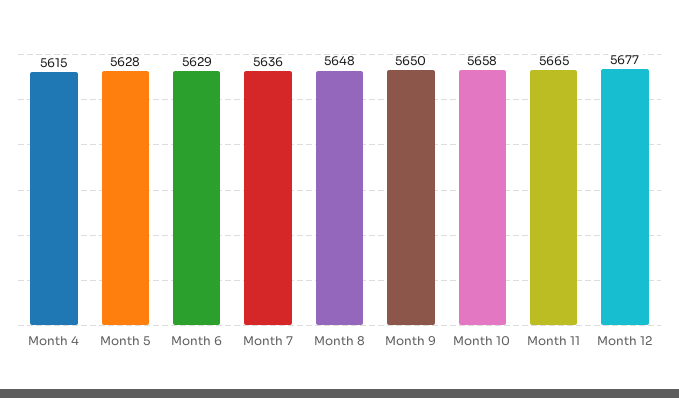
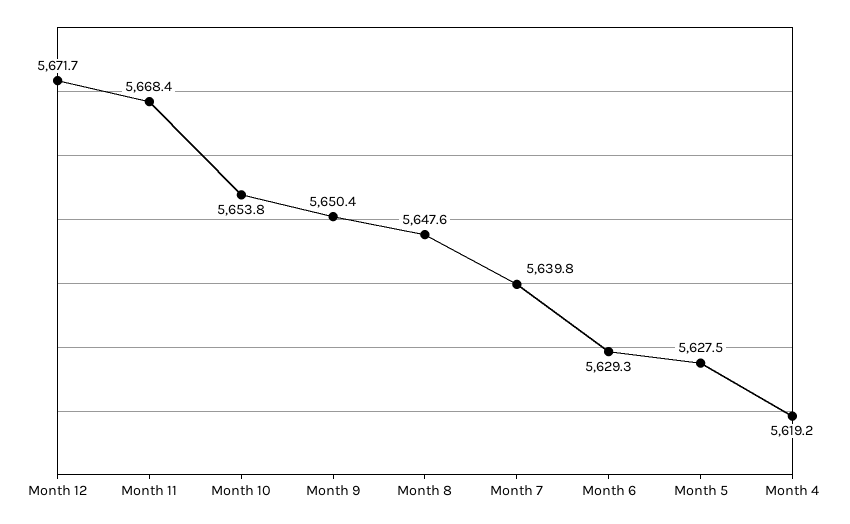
  {
-   "Month 4": 5615,
+   "Month 4": 5619.2,
    "Month 5": 5627.5,
    "Month 6": 5629.3,
-   "Month 7": 5636,
+   "Month 7": 5639.8,
    "Month 8": 5647.6,
    "Month 9": 5650.4,
-   "Month 10": 5658,
+   "Month 10": 5653.8,
-   "Month 11": 5665,
+   "Month 11": 5668.4,
-   "Month 12": 5677
+   "Month 12": 5671.7
  }

